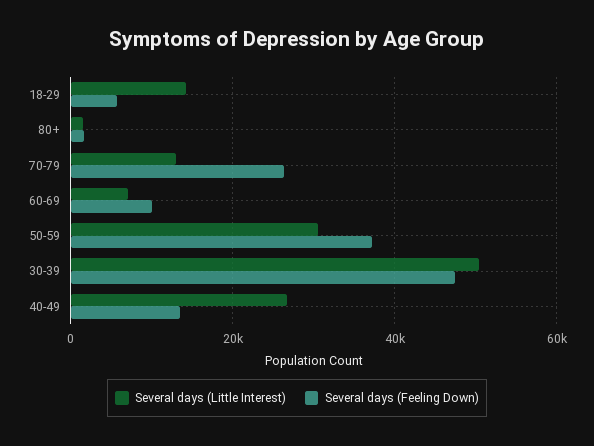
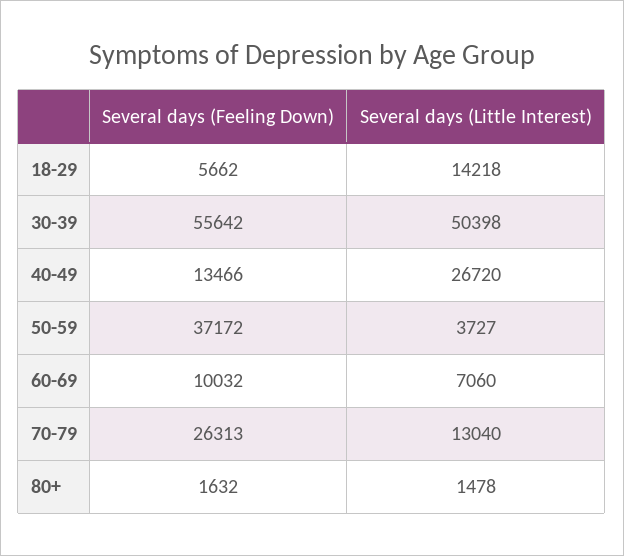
  {
    "Several days (Little Interest)": {
      "18-29": 14218,
      "80+": 1478,
      "70-79": 13040,
      "60-69": 7060,
-     "50-59": 30000,
+     "50-59": 3727,
      "30-39": 50398,
      "40-49": 26720
    },
    "Several days (Feeling Down)": {
      "18-29": 5662,
      "80+": 1632,
      "70-79": 26313,
      "60-69": 10032,
      "50-59": 37172,
-     "30-39": 48000,
+     "30-39": 55642,
      "40-49": 13466
    }
  }

